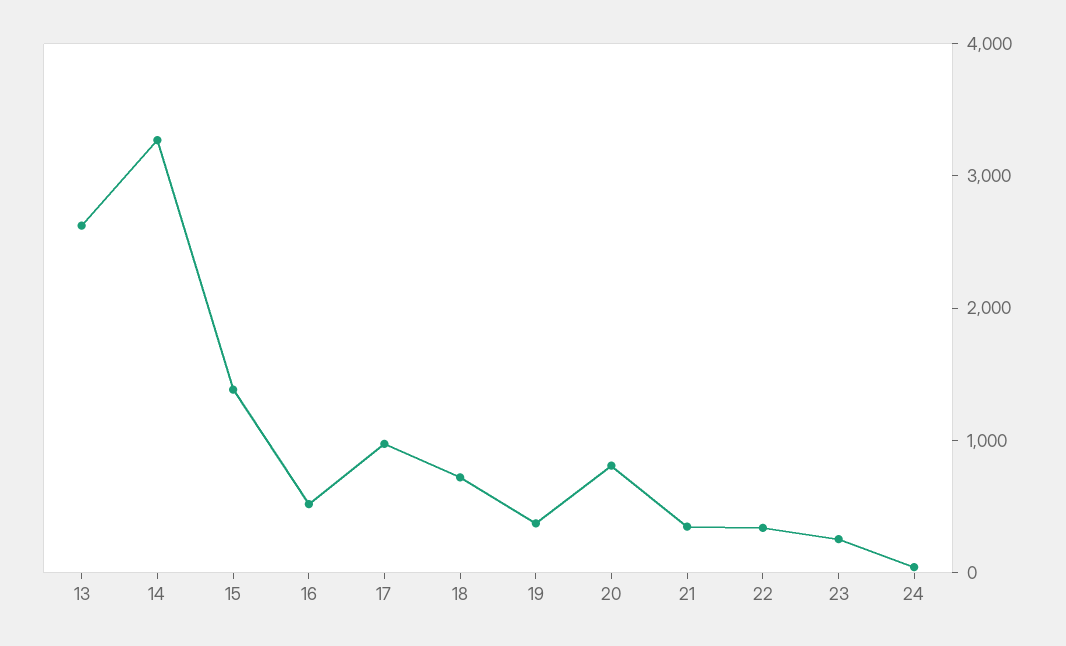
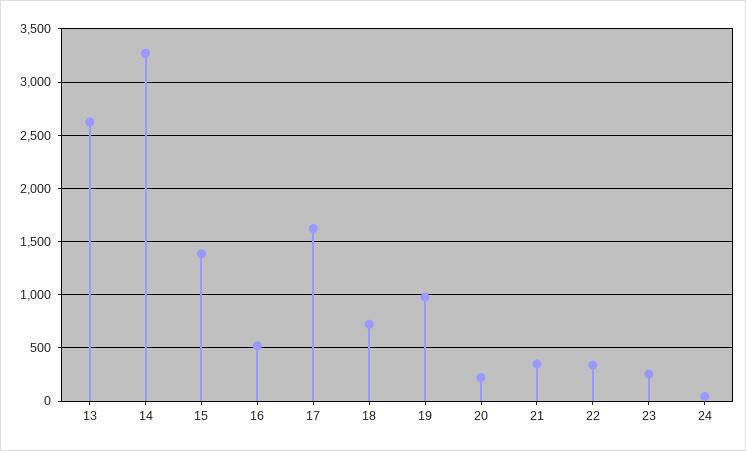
  {
    "13": 2600,
    "14": 3300,
    "15": 1400,
    "16": 500,
-   "17": 1000,
+   "17": 1600,
    "18": 700,
-   "19": 400,
+   "19": 1000,
-   "20": 800,
+   "20": 200,
    "21": 300,
    "22": 300,
    "23": 300,
    "24": 0
  }

